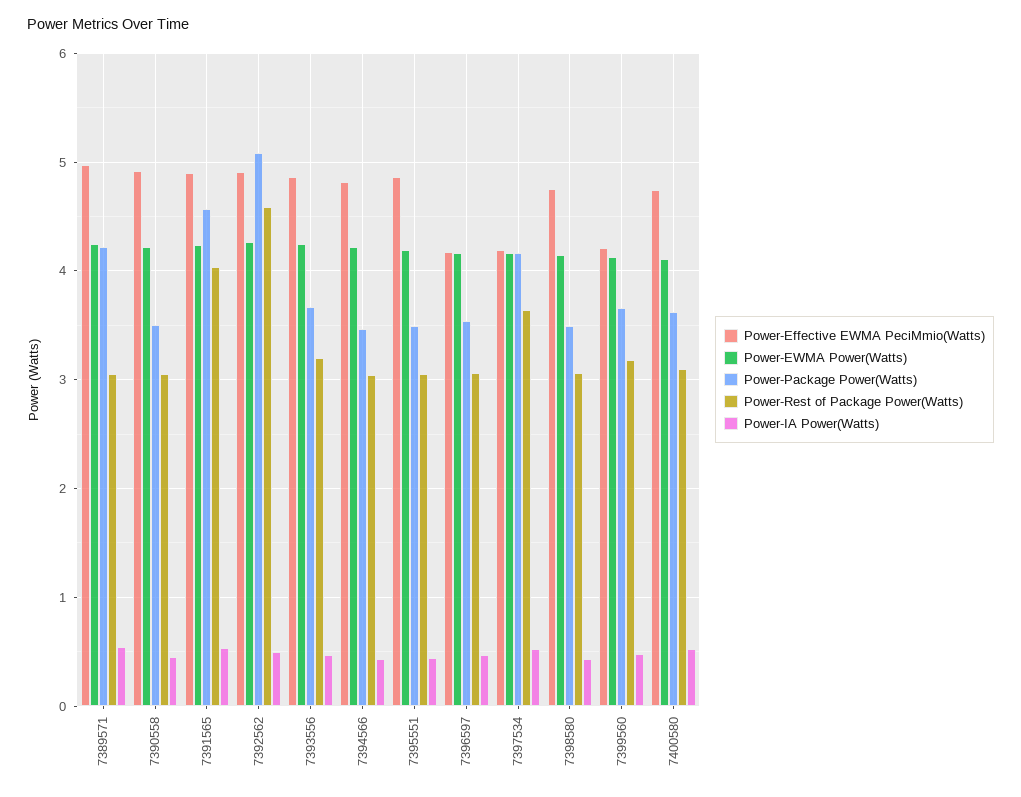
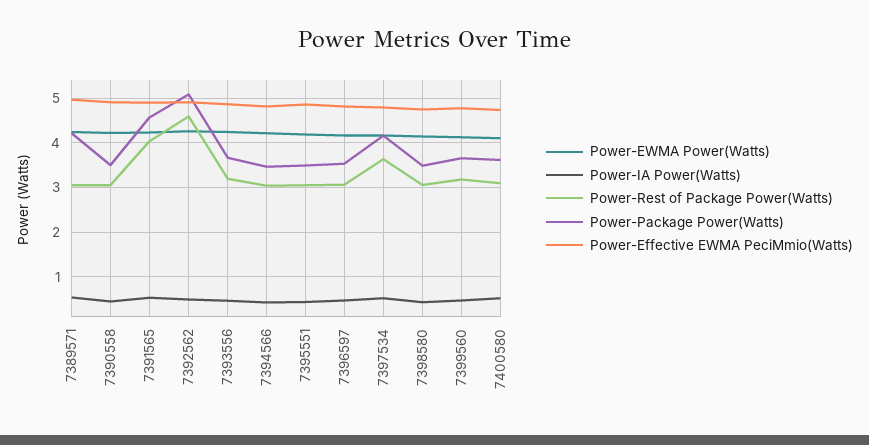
  {
    "Power-Effective EWMA PeciMmio(Watts)": {
      "7389571": 5,
      "7390558": 4.9,
      "7391565": 4.9,
      "7392562": 4.9,
      "7393556": 4.9,
      "7394566": 4.8,
      "7395551": 4.9,
-     "7396597": 4.2,
+     "7396597": 4.8,
-     "7397534": 4.2,
+     "7397534": 4.8,
      "7398580": 4.8,
-     "7399560": 4.2,
+     "7399560": 4.8,
      "7400580": 4.7
    },
    "Power-EWMA Power(Watts)": {
      "7389571": 4.2,
      "7390558": 4.2,
      "7391565": 4.2,
      "7392562": 4.3,
      "7393556": 4.2,
      "7394566": 4.2,
      "7395551": 4.2,
      "7396597": 4.2,
      "7397534": 4.2,
      "7398580": 4.1,
      "7399560": 4.1,
      "7400580": 4.1
    },
    "Power-Package Power(Watts)": {
      "7389571": 4.2,
      "7390558": 3.5,
      "7391565": 4.6,
      "7392562": 5.1,
      "7393556": 3.7,
      "7394566": 3.5,
      "7395551": 3.5,
      "7396597": 3.5,
      "7397534": 4.2,
      "7398580": 3.5,
      "7399560": 3.7,
      "7400580": 3.6
    },
    "Power-Rest of Package Power(Watts)": {
      "7389571": 3.1,
      "7390558": 3.1,
      "7391565": 4,
      "7392562": 4.6,
      "7393556": 3.2,
      "7394566": 3,
      "7395551": 3.1,
      "7396597": 3.1,
      "7397534": 3.6,
      "7398580": 3.1,
      "7399560": 3.2,
      "7400580": 3.1
    },
    "Power-IA Power(Watts)": {
      "7389571": 0.5,
      "7390558": 0.4,
      "7391565": 0.5,
      "7392562": 0.5,
      "7393556": 0.5,
      "7394566": 0.4,
      "7395551": 0.4,
      "7396597": 0.5,
      "7397534": 0.5,
      "7398580": 0.4,
      "7399560": 0.5,
      "7400580": 0.5
    }
  }

